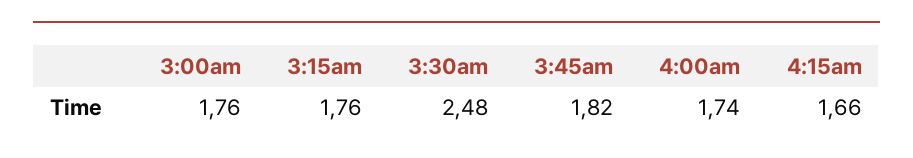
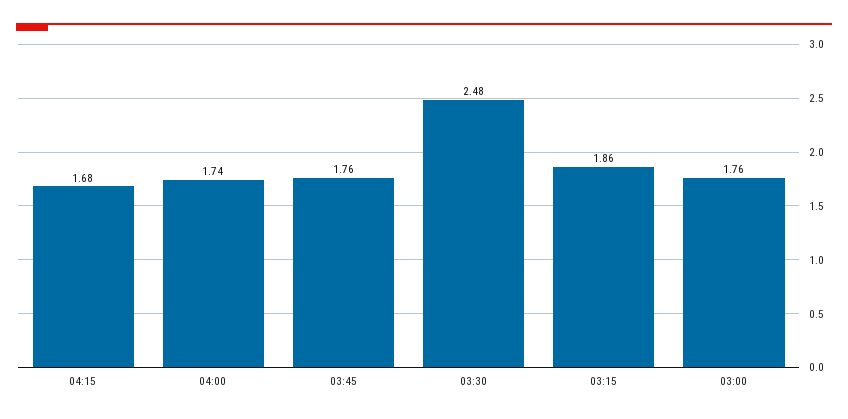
  {
    "3:00am": 1.76,
-   "3:15am": 1.76,
+   "3:15am": 1.86,
    "3:30am": 2.48,
-   "3:45am": 1.82,
+   "3:45am": 1.76,
    "4:00am": 1.74,
-   "4:15am": 1.66
+   "4:15am": 1.68
  }

